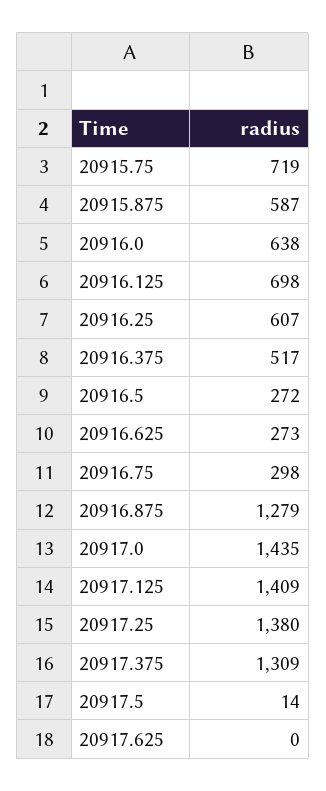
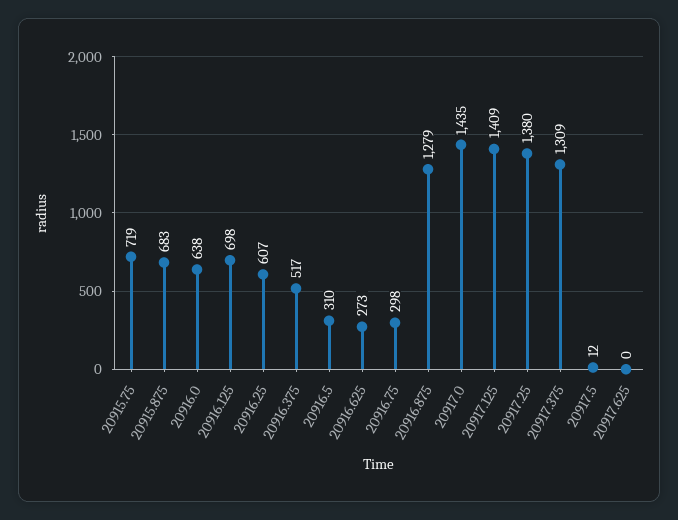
  {
    "20915.75": 719,
-   "20915.875": 587,
+   "20915.875": 683,
    "20916.0": 638,
    "20916.125": 698,
    "20916.25": 607,
    "20916.375": 517,
-   "20916.5": 272,
+   "20916.5": 310,
    "20916.625": 273,
    "20916.75": 298,
    "20916.875": 1279,
    "20917.0": 1435,
    "20917.125": 1409,
    "20917.25": 1380,
    "20917.375": 1309,
-   "20917.5": 14,
+   "20917.5": 12,
    "20917.625": 0
  }

